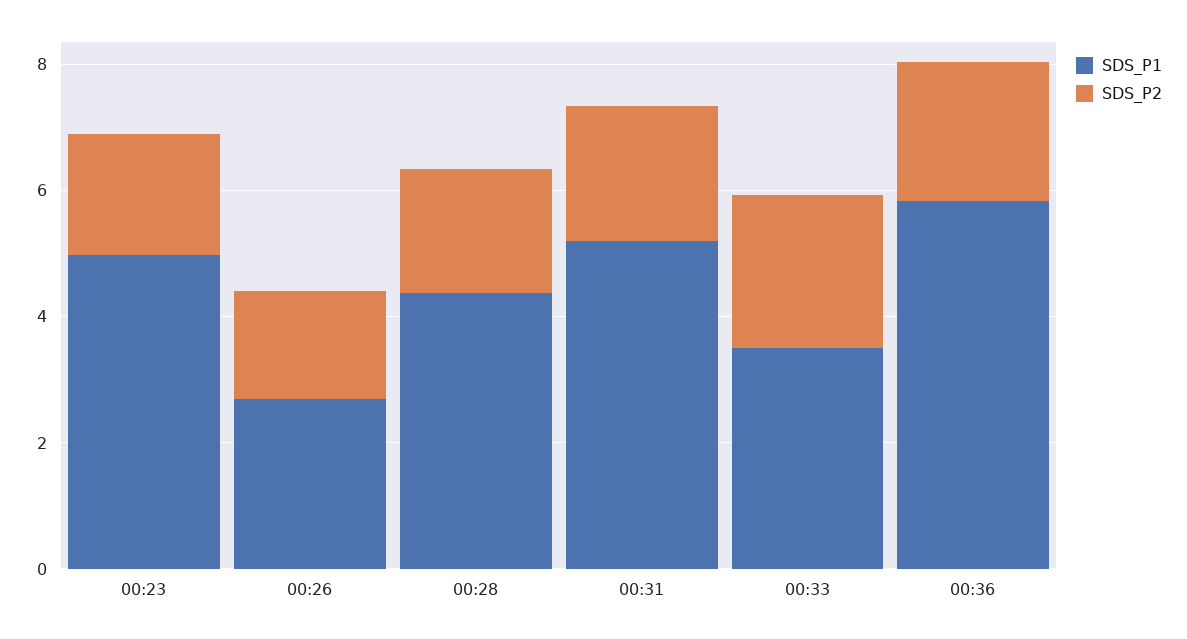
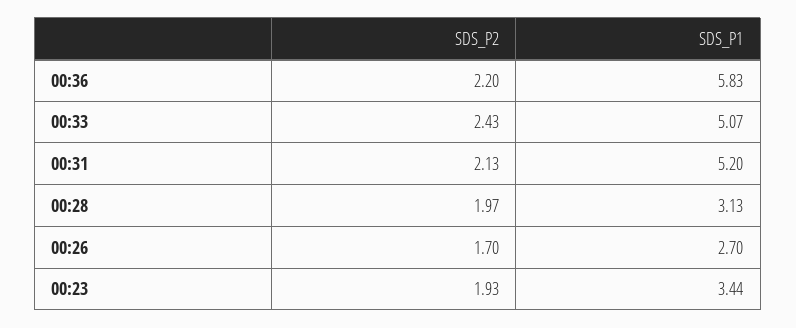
  {
    "SDS_P1": {
-     "00:23": 5,
+     "00:23": 3.44,
      "00:26": 2.7,
-     "00:28": 4.5,
+     "00:28": 3.13,
      "00:31": 5.2,
-     "00:33": 3.5,
+     "00:33": 5.07,
      "00:36": 5.83
    },
    "SDS_P2": {
      "00:23": 1.93,
      "00:26": 1.7,
      "00:28": 1.97,
      "00:31": 2.13,
      "00:33": 2.43,
      "00:36": 2.2
    }
  }

